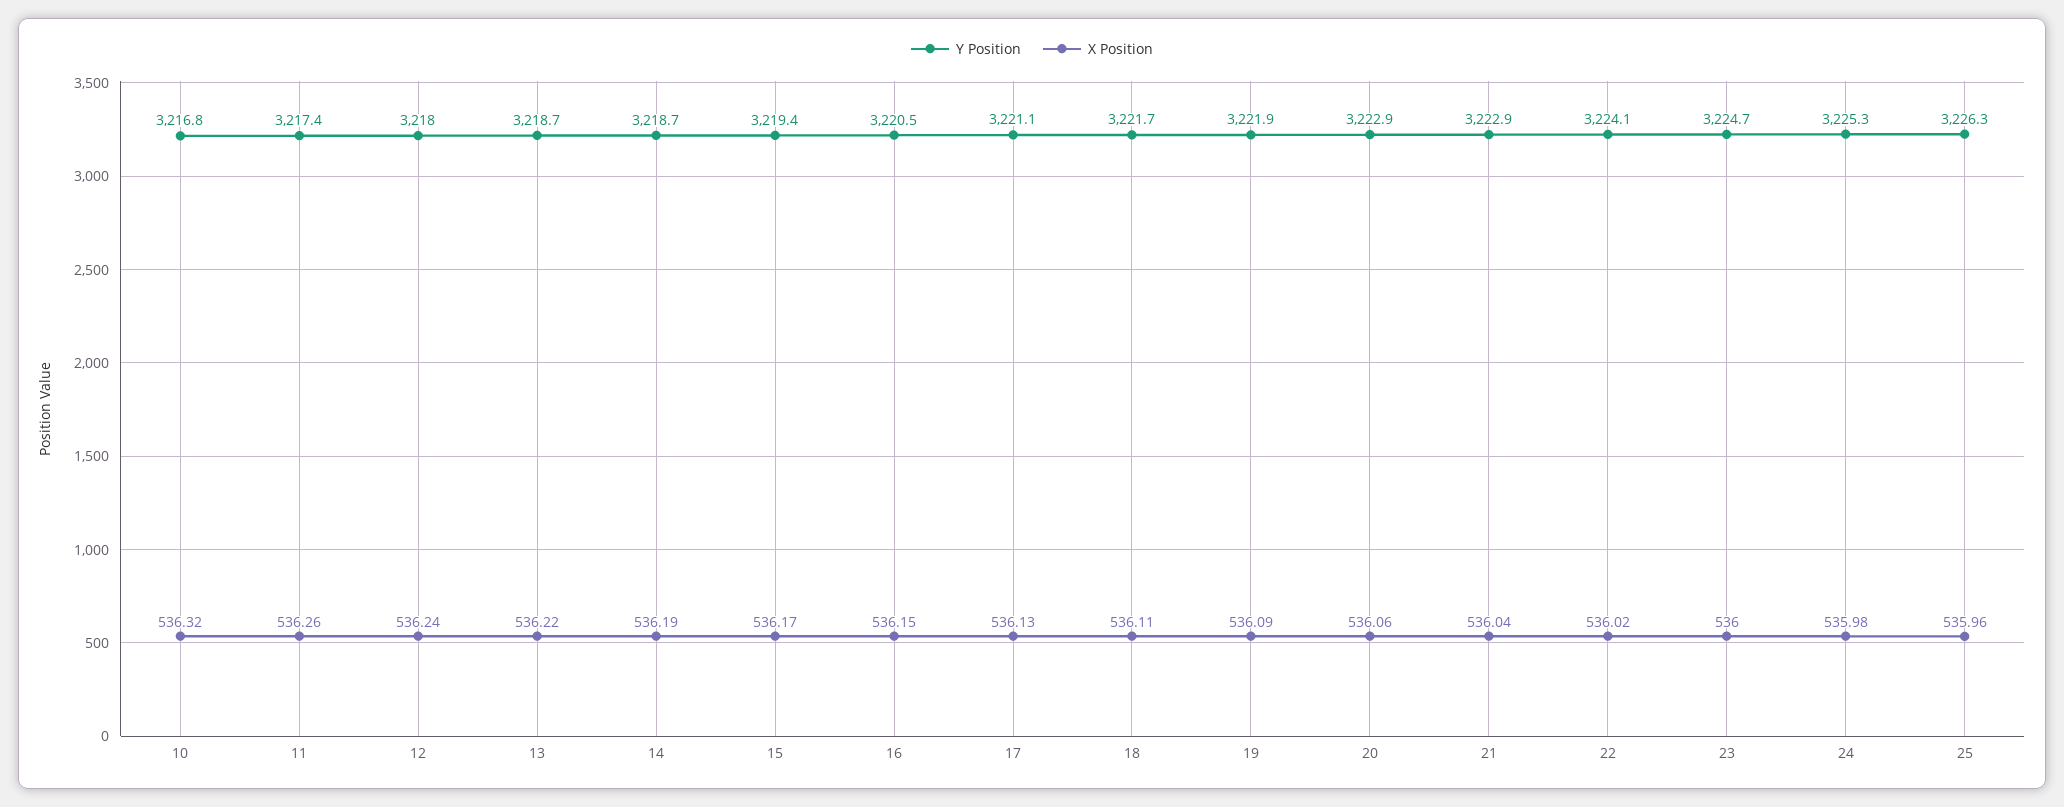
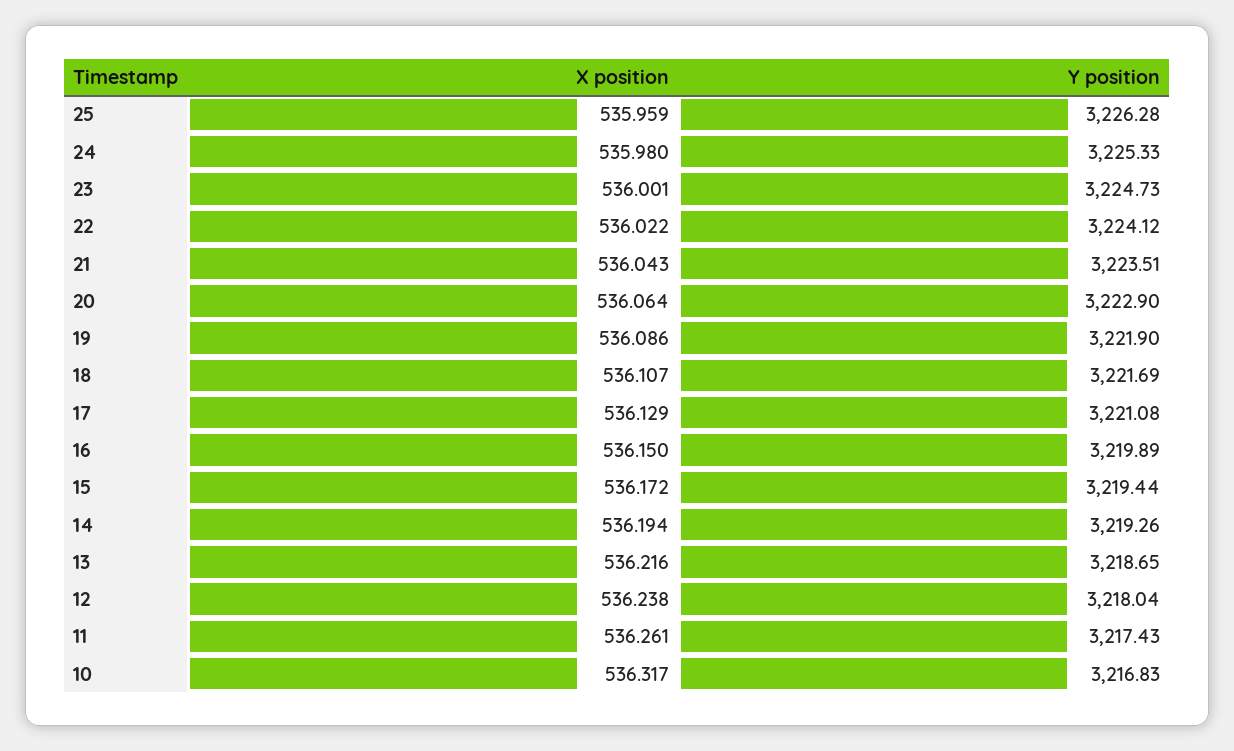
  {
    "Y Position": {
      "10": 3216.83,
      "11": 3217.43,
      "12": 3218.04,
      "13": 3218.65,
-     "14": 3218.7,
+     "14": 3219.26,
      "15": 3219.44,
-     "16": 3220.5,
+     "16": 3219.89,
      "17": 3221.08,
      "18": 3221.69,
      "19": 3221.9,
      "20": 3222.9,
-     "21": 3222.9,
+     "21": 3223.51,
      "22": 3224.12,
      "23": 3224.73,
      "24": 3225.33,
      "25": 3226.28
    },
    "X Position": {
      "10": 536.317,
      "11": 536.261,
      "12": 536.238,
      "13": 536.216,
      "14": 536.194,
      "15": 536.172,
      "16": 536.15,
      "17": 536.129,
      "18": 536.107,
      "19": 536.086,
      "20": 536.064,
      "21": 536.043,
      "22": 536.022,
      "23": 536.001,
      "24": 535.98,
      "25": 535.959
    }
  }

